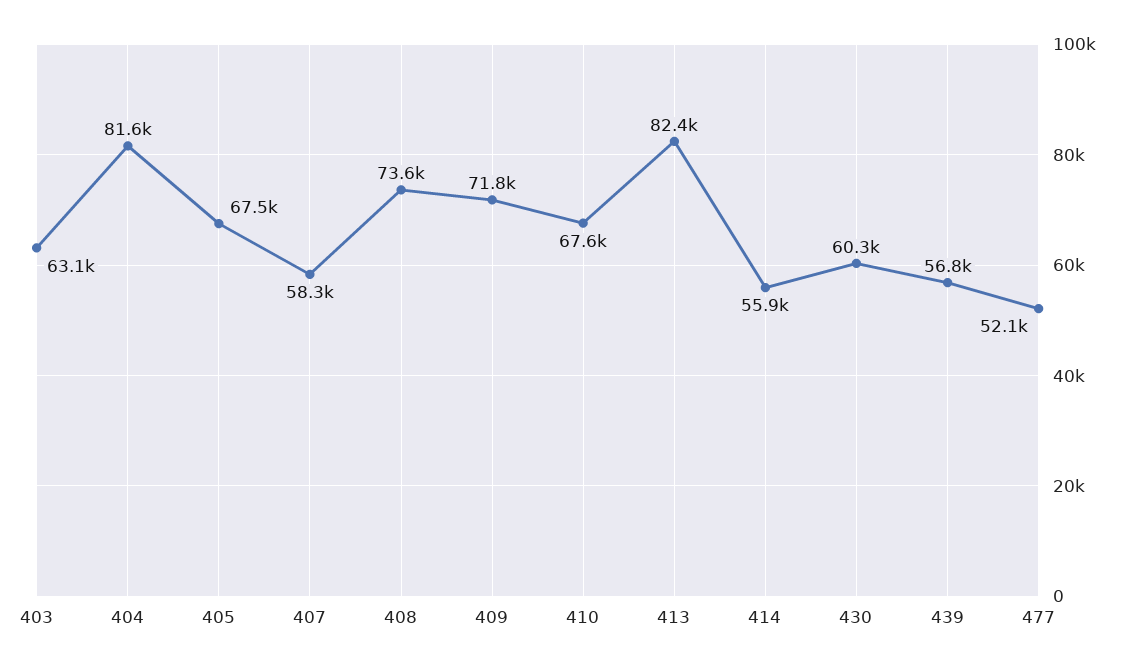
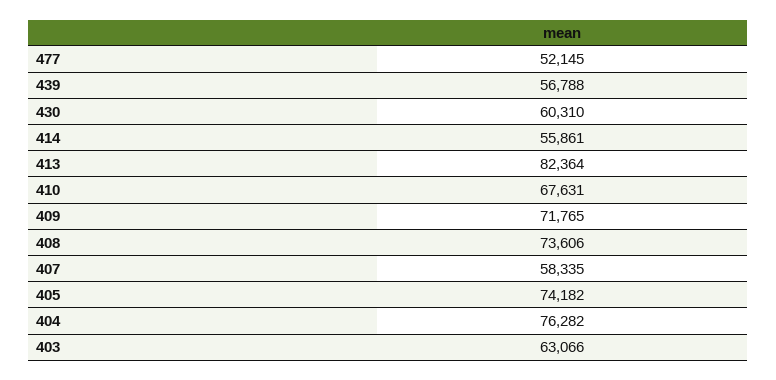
  {
    "403": 63066,
-   "404": 81600,
+   "404": 76282,
-   "405": 67500,
+   "405": 74182,
    "407": 58335,
    "408": 73606,
    "409": 71765,
    "410": 67631,
    "413": 82364,
    "414": 55861,
    "430": 60310,
    "439": 56788,
    "477": 52145
  }

